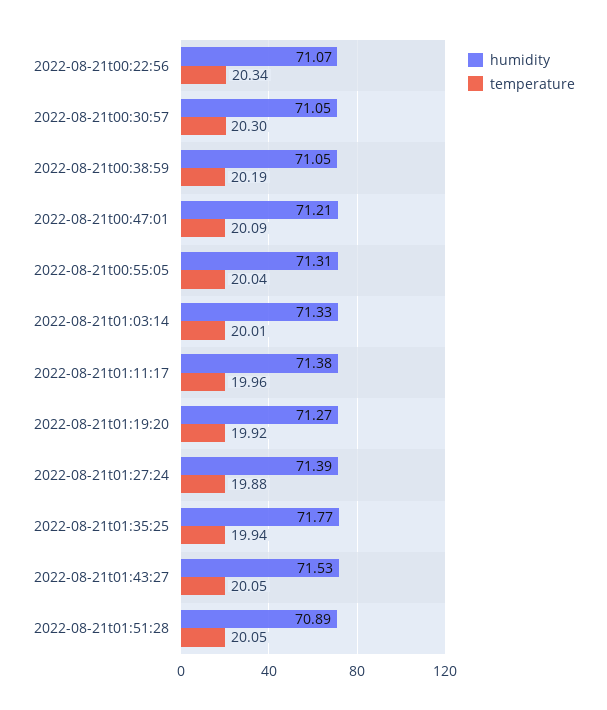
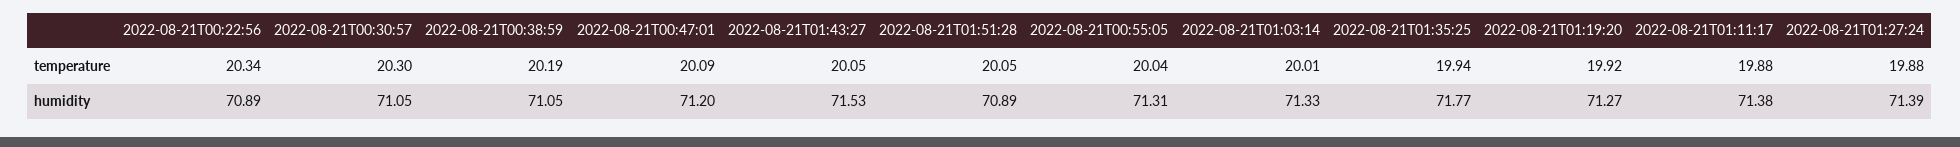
  {
    "humidity": {
-     "2022-08-21t00:22:56": 71.07,
+     "2022-08-21t00:22:56": 70.89,
      "2022-08-21t00:30:57": 71.05,
      "2022-08-21t00:38:59": 71.05,
-     "2022-08-21t00:47:01": 71.21,
+     "2022-08-21t00:47:01": 71.2,
      "2022-08-21t00:55:05": 71.31,
      "2022-08-21t01:03:14": 71.33,
      "2022-08-21t01:11:17": 71.38,
      "2022-08-21t01:19:20": 71.27,
      "2022-08-21t01:27:24": 71.39,
      "2022-08-21t01:35:25": 71.77,
      "2022-08-21t01:43:27": 71.53,
      "2022-08-21t01:51:28": 70.89
    },
    "temperature": {
      "2022-08-21t00:22:56": 20.34,
      "2022-08-21t00:30:57": 20.3,
      "2022-08-21t00:38:59": 20.19,
      "2022-08-21t00:47:01": 20.09,
      "2022-08-21t00:55:05": 20.04,
      "2022-08-21t01:03:14": 20.01,
-     "2022-08-21t01:11:17": 19.96,
+     "2022-08-21t01:11:17": 19.88,
      "2022-08-21t01:19:20": 19.92,
      "2022-08-21t01:27:24": 19.88,
      "2022-08-21t01:35:25": 19.94,
      "2022-08-21t01:43:27": 20.05,
      "2022-08-21t01:51:28": 20.05
    }
  }

